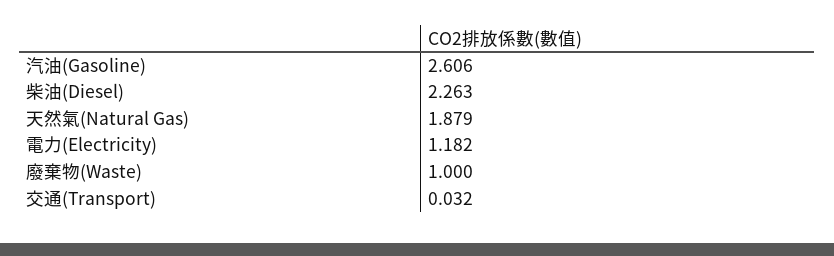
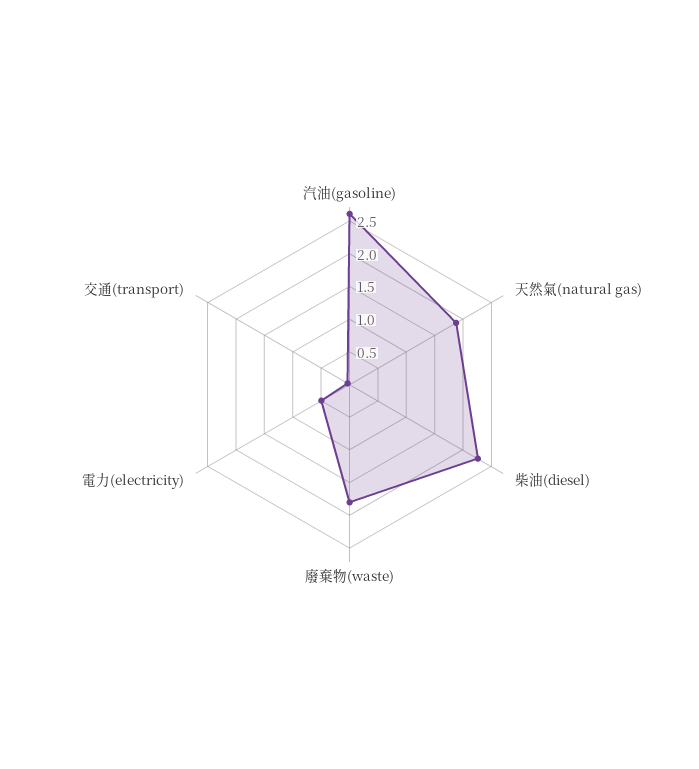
  {
    "汽油(Gasoline)": 2.606,
    "柴油(Diesel)": 2.263,
    "天然氣(Natural Gas)": 1.879,
-   "電力(Electricity)": 1.182,
+   "電力(Electricity)": 0.5,
-   "廢棄物(Waste)": 1,
+   "廢棄物(Waste)": 1.75,
    "交通(Transport)": 0.032
  }

